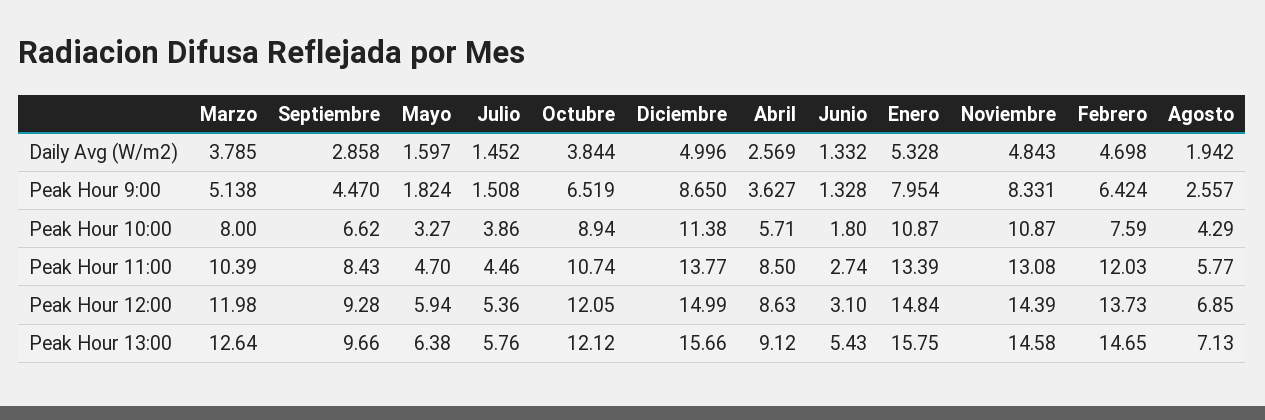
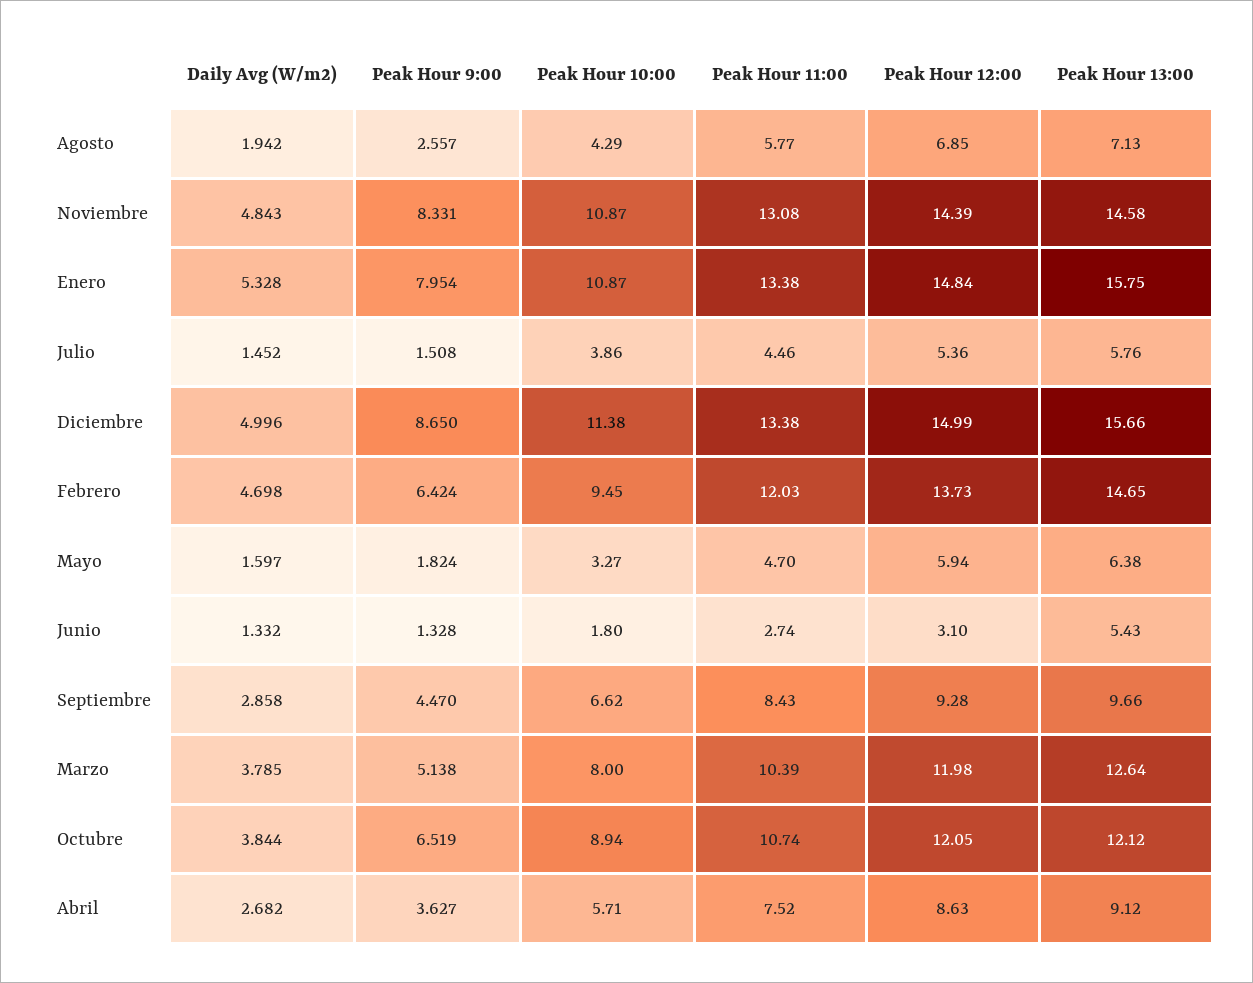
  {
    "Marzo": {
      "Daily Avg (W/m2)": 3.785,
      "Peak Hour 9:00": 5.138,
      "Peak Hour 10:00": 8,
      "Peak Hour 11:00": 10.39,
      "Peak Hour 12:00": 11.98,
      "Peak Hour 13:00": 12.64
    },
    "Septiembre": {
      "Daily Avg (W/m2)": 2.858,
      "Peak Hour 9:00": 4.47,
      "Peak Hour 10:00": 6.62,
      "Peak Hour 11:00": 8.43,
      "Peak Hour 12:00": 9.28,
      "Peak Hour 13:00": 9.66
    },
    "Mayo": {
      "Daily Avg (W/m2)": 1.597,
      "Peak Hour 9:00": 1.824,
      "Peak Hour 10:00": 3.27,
      "Peak Hour 11:00": 4.7,
      "Peak Hour 12:00": 5.94,
      "Peak Hour 13:00": 6.38
    },
    "Julio": {
      "Daily Avg (W/m2)": 1.452,
      "Peak Hour 9:00": 1.508,
      "Peak Hour 10:00": 3.86,
      "Peak Hour 11:00": 4.46,
      "Peak Hour 12:00": 5.36,
      "Peak Hour 13:00": 5.76
    },
    "Octubre": {
      "Daily Avg (W/m2)": 3.844,
      "Peak Hour 9:00": 6.519,
      "Peak Hour 10:00": 8.94,
      "Peak Hour 11:00": 10.74,
      "Peak Hour 12:00": 12.05,
      "Peak Hour 13:00": 12.12
    },
    "Diciembre": {
      "Daily Avg (W/m2)": 4.996,
      "Peak Hour 9:00": 8.65,
      "Peak Hour 10:00": 11.38,
-     "Peak Hour 11:00": 13.77,
+     "Peak Hour 11:00": 13.38,
      "Peak Hour 12:00": 14.99,
      "Peak Hour 13:00": 15.66
    },
    "Abril": {
-     "Daily Avg (W/m2)": 2.569,
+     "Daily Avg (W/m2)": 2.682,
      "Peak Hour 9:00": 3.627,
      "Peak Hour 10:00": 5.71,
-     "Peak Hour 11:00": 8.5,
+     "Peak Hour 11:00": 7.52,
      "Peak Hour 12:00": 8.63,
      "Peak Hour 13:00": 9.12
    },
    "Junio": {
      "Daily Avg (W/m2)": 1.332,
      "Peak Hour 9:00": 1.328,
      "Peak Hour 10:00": 1.8,
      "Peak Hour 11:00": 2.74,
      "Peak Hour 12:00": 3.1,
      "Peak Hour 13:00": 5.43
    },
    "Enero": {
      "Daily Avg (W/m2)": 5.328,
      "Peak Hour 9:00": 7.954,
      "Peak Hour 10:00": 10.87,
-     "Peak Hour 11:00": 13.39,
+     "Peak Hour 11:00": 13.38,
      "Peak Hour 12:00": 14.84,
      "Peak Hour 13:00": 15.75
    },
    "Noviembre": {
      "Daily Avg (W/m2)": 4.843,
      "Peak Hour 9:00": 8.331,
      "Peak Hour 10:00": 10.87,
      "Peak Hour 11:00": 13.08,
      "Peak Hour 12:00": 14.39,
      "Peak Hour 13:00": 14.58
    },
    "Febrero": {
      "Daily Avg (W/m2)": 4.698,
      "Peak Hour 9:00": 6.424,
-     "Peak Hour 10:00": 7.59,
+     "Peak Hour 10:00": 9.45,
      "Peak Hour 11:00": 12.03,
      "Peak Hour 12:00": 13.73,
      "Peak Hour 13:00": 14.65
    },
    "Agosto": {
      "Daily Avg (W/m2)": 1.942,
      "Peak Hour 9:00": 2.557,
      "Peak Hour 10:00": 4.29,
      "Peak Hour 11:00": 5.77,
      "Peak Hour 12:00": 6.85,
      "Peak Hour 13:00": 7.13
    }
  }

